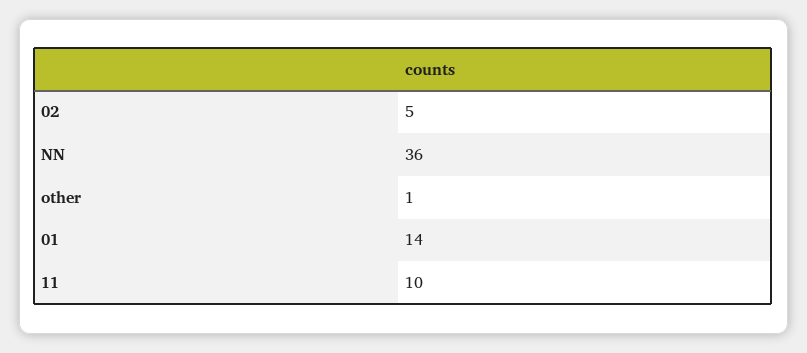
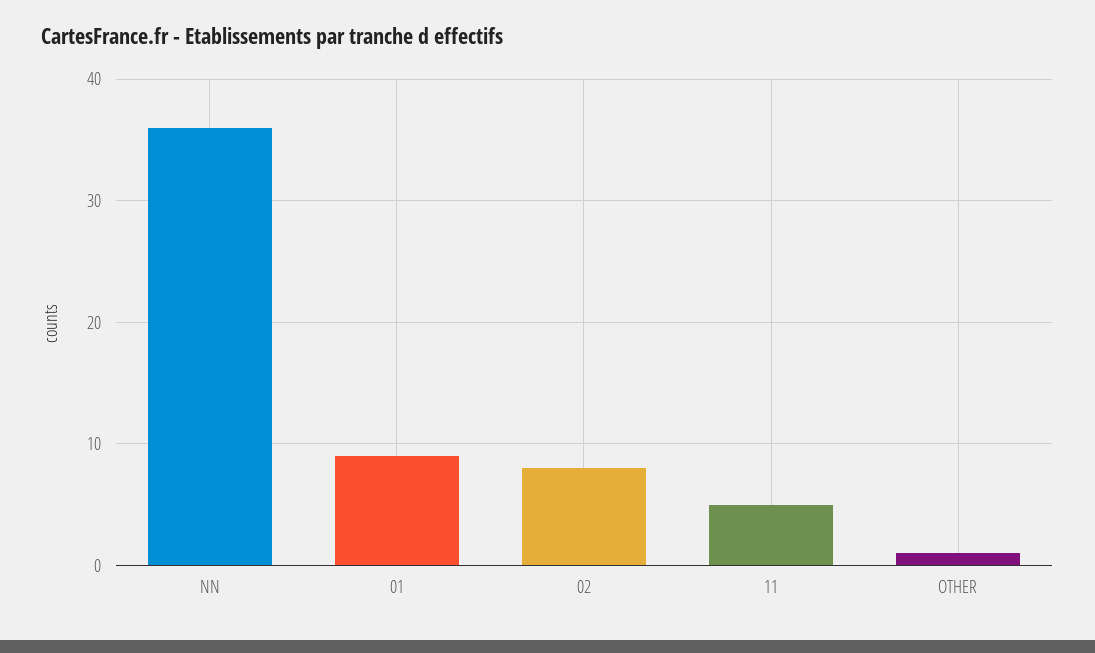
  {
-   "02": 5,
+   "02": 8,
    "NN": 36,
    "other": 1,
-   "01": 14,
+   "01": 9,
-   "11": 10
+   "11": 5
  }

